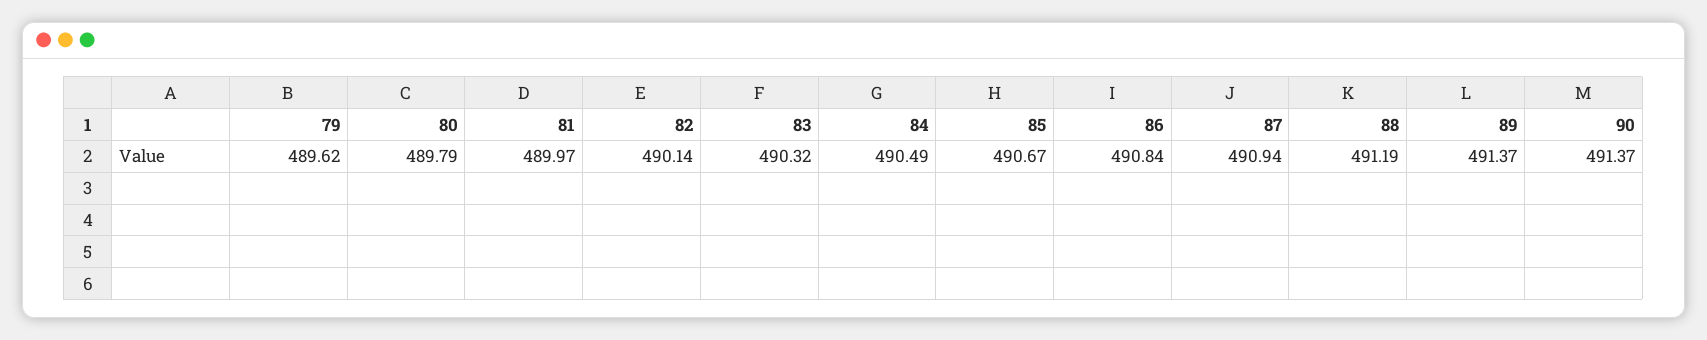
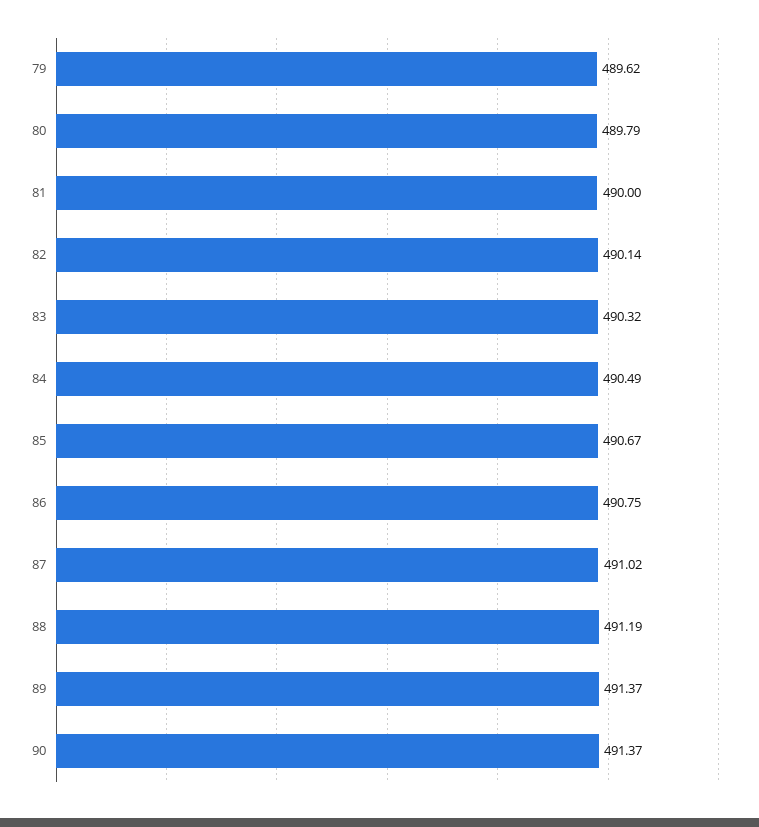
  {
    "79": 489.62,
    "80": 489.79,
-   "81": 489.97,
+   "81": 490,
    "82": 490.14,
    "83": 490.32,
    "84": 490.49,
    "85": 490.67,
-   "86": 490.84,
+   "86": 490.75,
-   "87": 490.94,
+   "87": 491.02,
    "88": 491.19,
    "89": 491.37,
    "90": 491.37
  }

